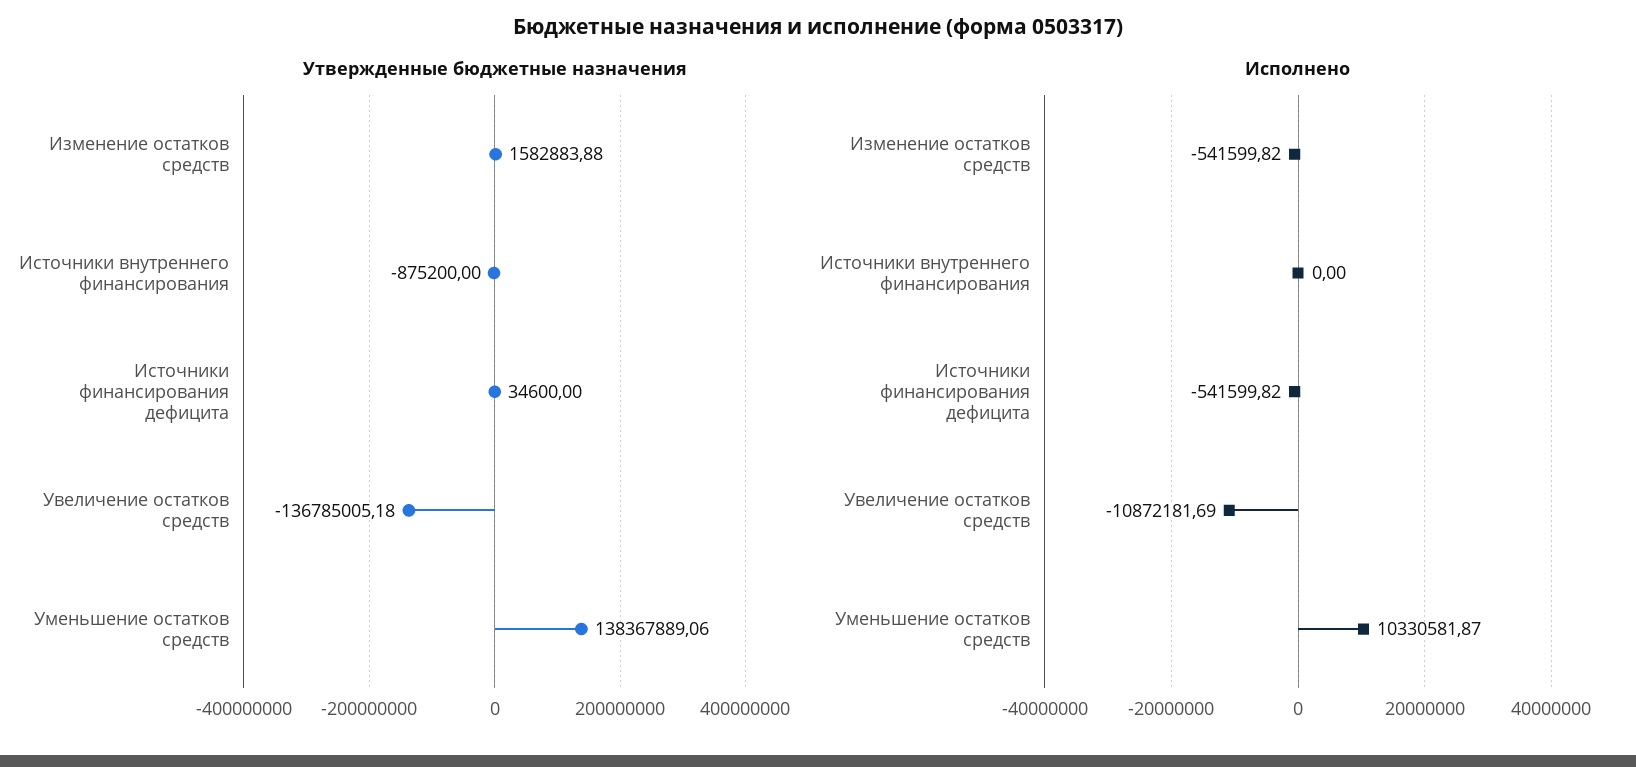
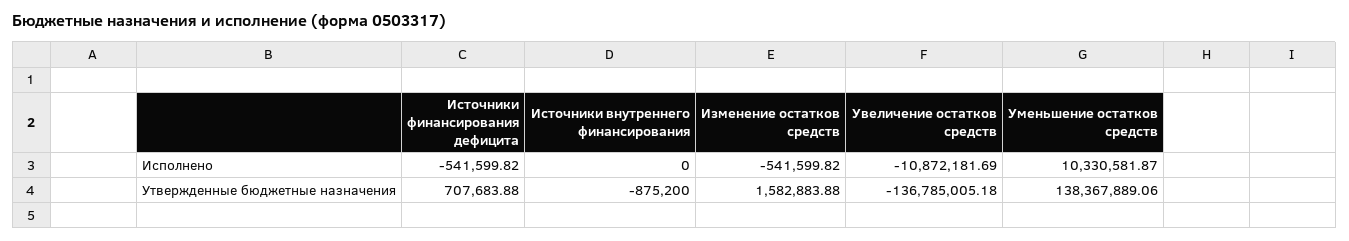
  {
    "Утвержденные бюджетные назначения": {
      "Изменение остатков средств": 1582883.88,
      "Источники внутреннего финансирования": -875200,
-     "Источники финансирования дефицита": 34600,
+     "Источники финансирования дефицита": 707683.88,
      "Увеличение остатков средств": -136785005.18,
      "Уменьшение остатков средств": 138367889.06
    },
    "Исполнено": {
      "Изменение остатков средств": -541599.82,
      "Источники внутреннего финансирования": 0,
      "Источники финансирования дефицита": -541599.82,
      "Увеличение остатков средств": -10872181.69,
      "Уменьшение остатков средств": 10330581.87
    }
  }

